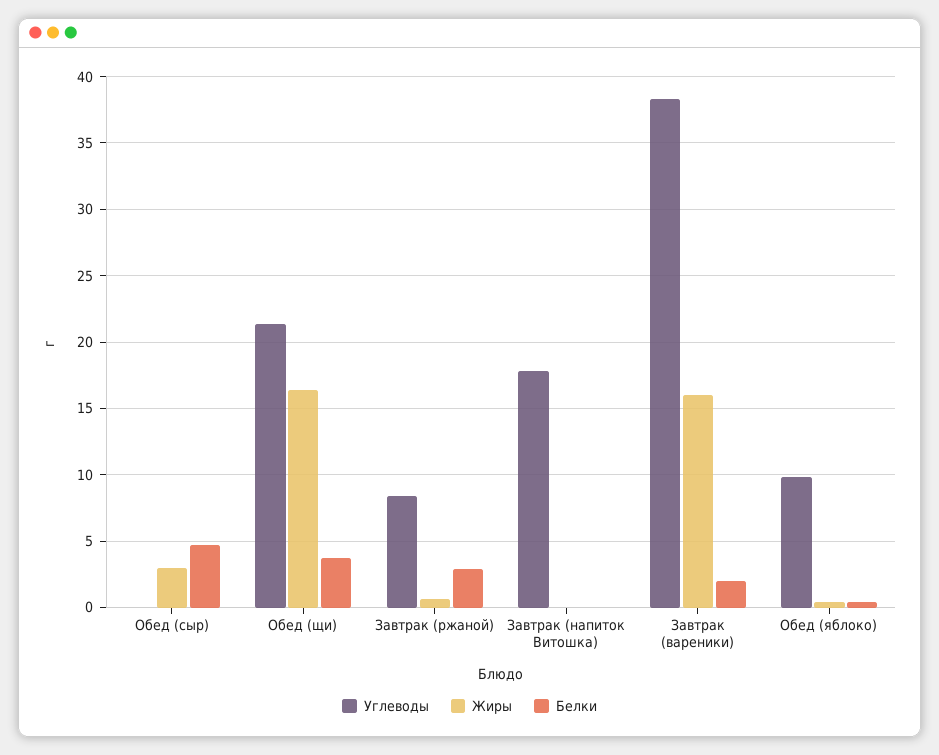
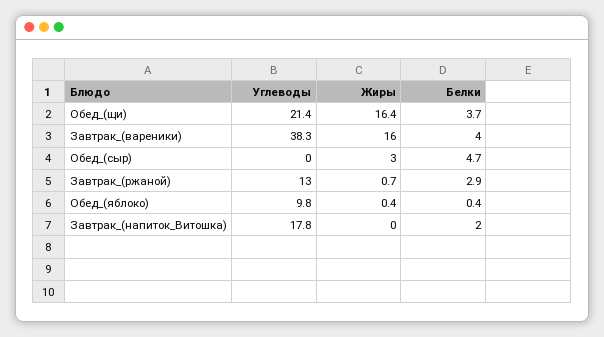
  {
    "Углеводы": {
      "Обед (сыр)": 0,
      "Обед (щи)": 21.4,
-     "Завтрак (ржаной)": 8.5,
+     "Завтрак (ржаной)": 13,
      "Завтрак (напиток Витошка)": 17.8,
      "Завтрак (вареники)": 38.3,
      "Обед (яблоко)": 9.8
    },
    "Жиры": {
      "Обед (сыр)": 3,
      "Обед (щи)": 16.4,
      "Завтрак (ржаной)": 0.7,
      "Завтрак (напиток Витошка)": 0,
      "Завтрак (вареники)": 16,
      "Обед (яблоко)": 0.4
    },
    "Белки": {
      "Обед (сыр)": 4.7,
      "Обед (щи)": 3.7,
      "Завтрак (ржаной)": 2.9,
-     "Завтрак (напиток Витошка)": 0,
+     "Завтрак (напиток Витошка)": 2,
-     "Завтрак (вареники)": 2,
+     "Завтрак (вареники)": 4,
      "Обед (яблоко)": 0.4
    }
  }

